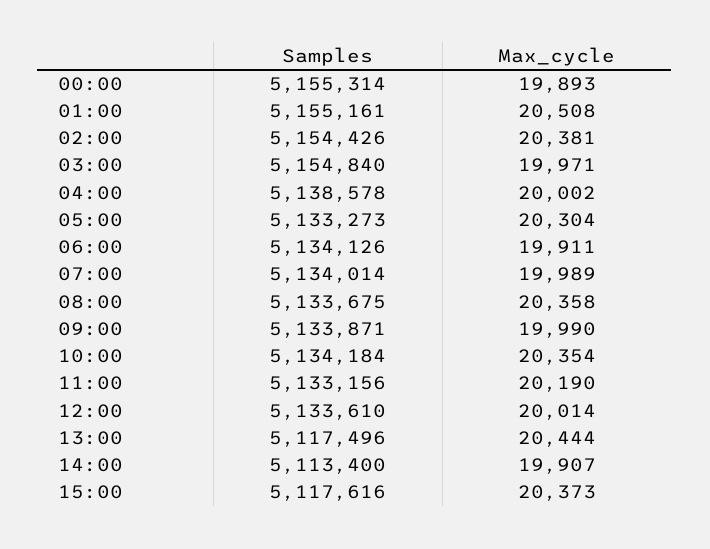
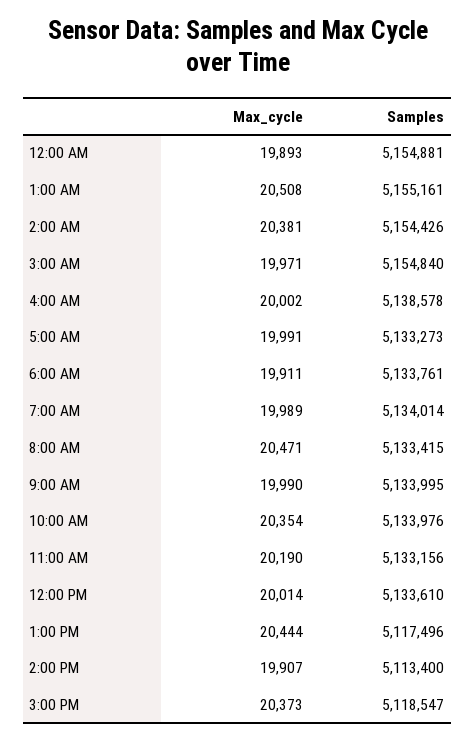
  {
    "Samples": {
-     "00:00": 5155314,
+     "00:00": 5154881,
      "01:00": 5155161,
      "02:00": 5154426,
      "03:00": 5154840,
      "04:00": 5138578,
      "05:00": 5133273,
-     "06:00": 5134126,
+     "06:00": 5133761,
      "07:00": 5134014,
-     "08:00": 5133675,
+     "08:00": 5133415,
-     "09:00": 5133871,
+     "09:00": 5133995,
-     "10:00": 5134184,
+     "10:00": 5133976,
      "11:00": 5133156,
      "12:00": 5133610,
      "13:00": 5117496,
      "14:00": 5113400,
-     "15:00": 5117616
+     "15:00": 5118547
    },
    "Max_cycle": {
      "00:00": 19893,
      "01:00": 20508,
      "02:00": 20381,
      "03:00": 19971,
      "04:00": 20002,
-     "05:00": 20304,
+     "05:00": 19991,
      "06:00": 19911,
      "07:00": 19989,
-     "08:00": 20358,
+     "08:00": 20471,
      "09:00": 19990,
      "10:00": 20354,
      "11:00": 20190,
      "12:00": 20014,
      "13:00": 20444,
      "14:00": 19907,
      "15:00": 20373
    }
  }

